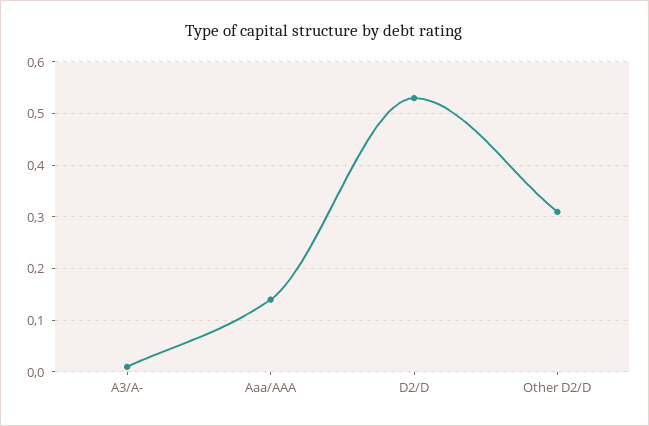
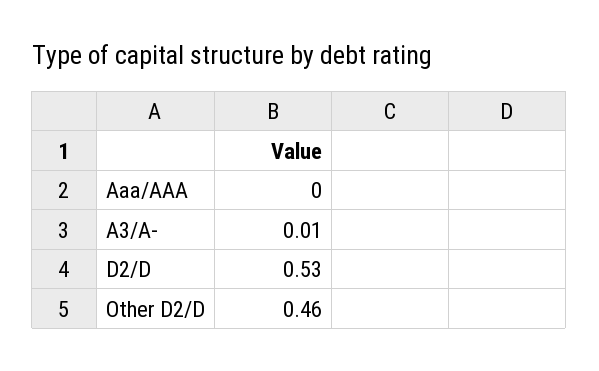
  {
    "A3/A-": 0.01,
-   "Aaa/AAA": 0.15,
+   "Aaa/AAA": 0,
    "D2/D": 0.53,
-   "Other D2/D": 0.3
+   "Other D2/D": 0.46
  }

